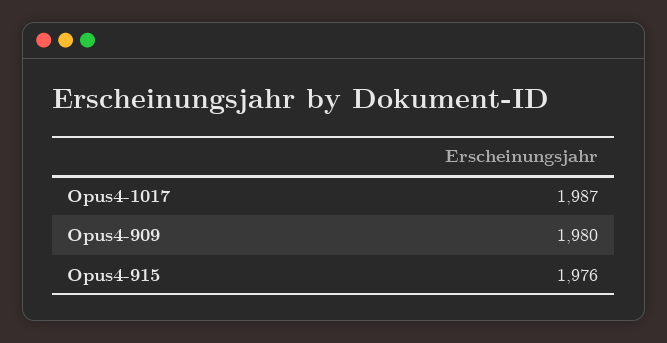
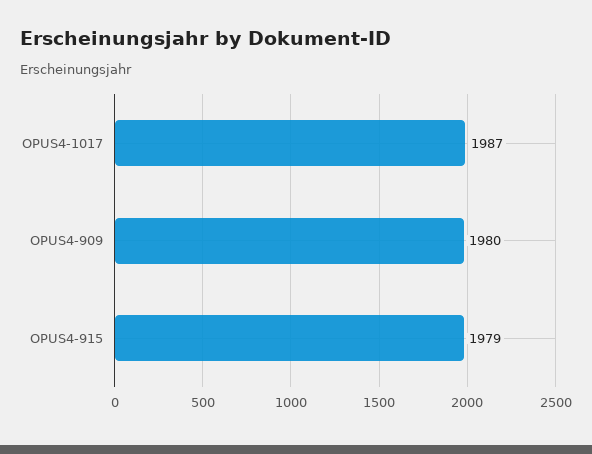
  {
    "Opus4-1017": 1987,
    "Opus4-909": 1980,
-   "Opus4-915": 1976
+   "Opus4-915": 1979
  }

